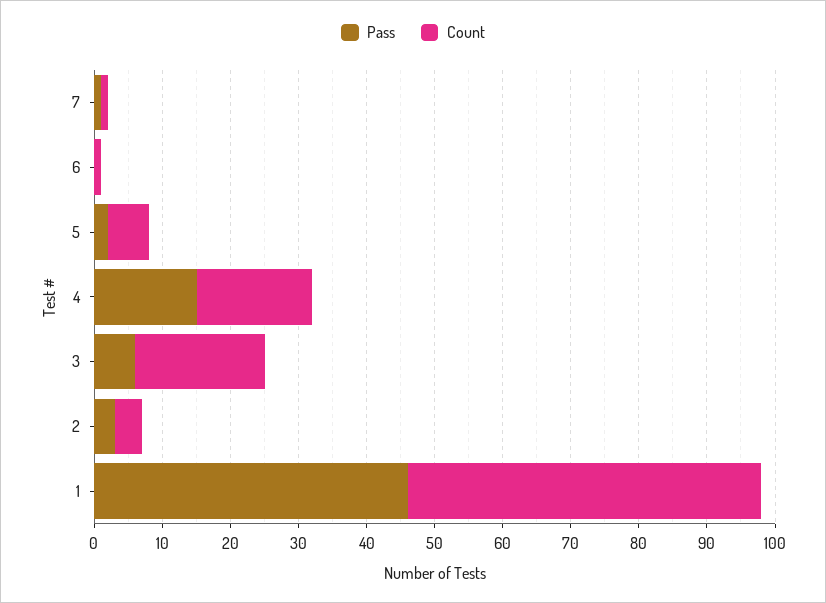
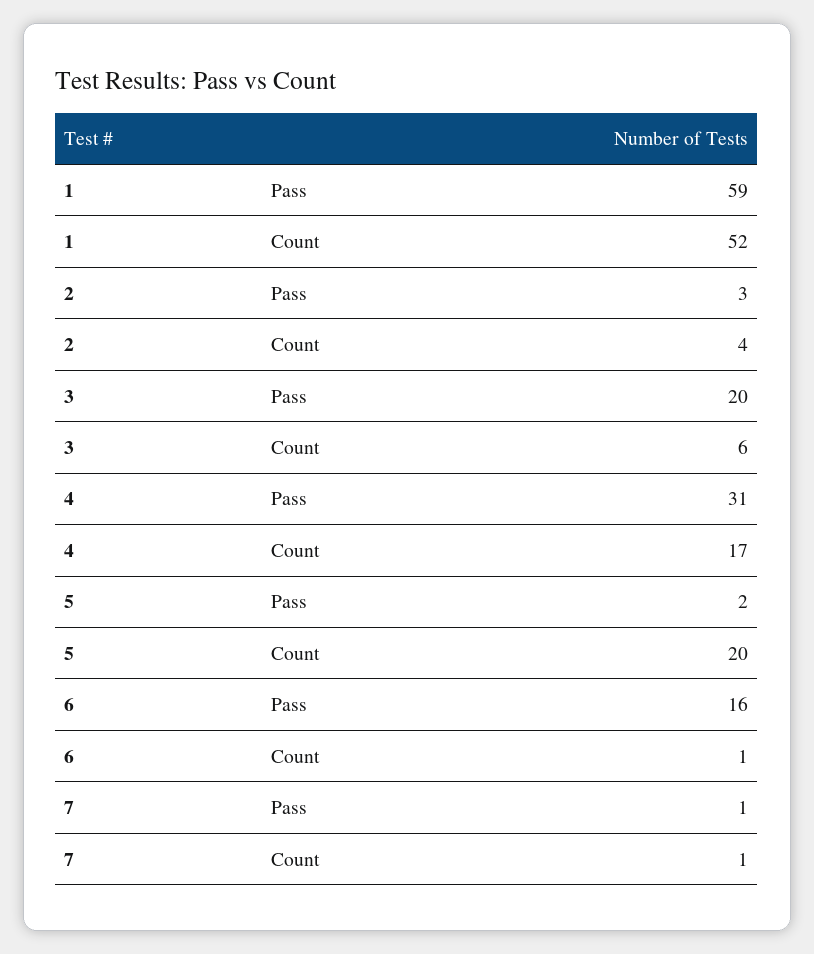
  {
    "Pass": {
      "7": 1,
-     "6": 0,
+     "6": 16,
      "5": 2,
-     "4": 15,
+     "4": 31,
-     "3": 5,
+     "3": 20,
      "2": 3,
-     "1": 45
+     "1": 59
    },
    "Count": {
      "7": 1,
      "6": 1,
-     "5": 5,
+     "5": 20,
      "4": 17,
-     "3": 20,
+     "3": 6,
      "2": 4,
      "1": 52
    }
  }

